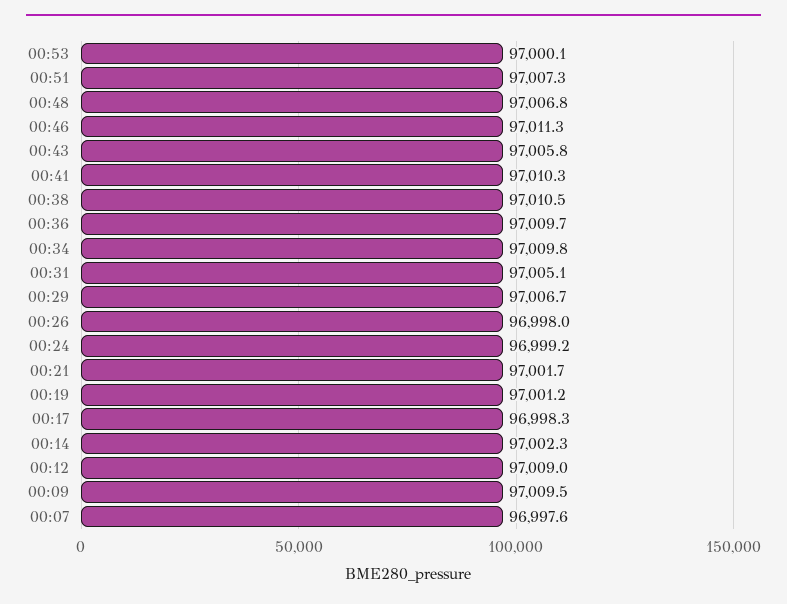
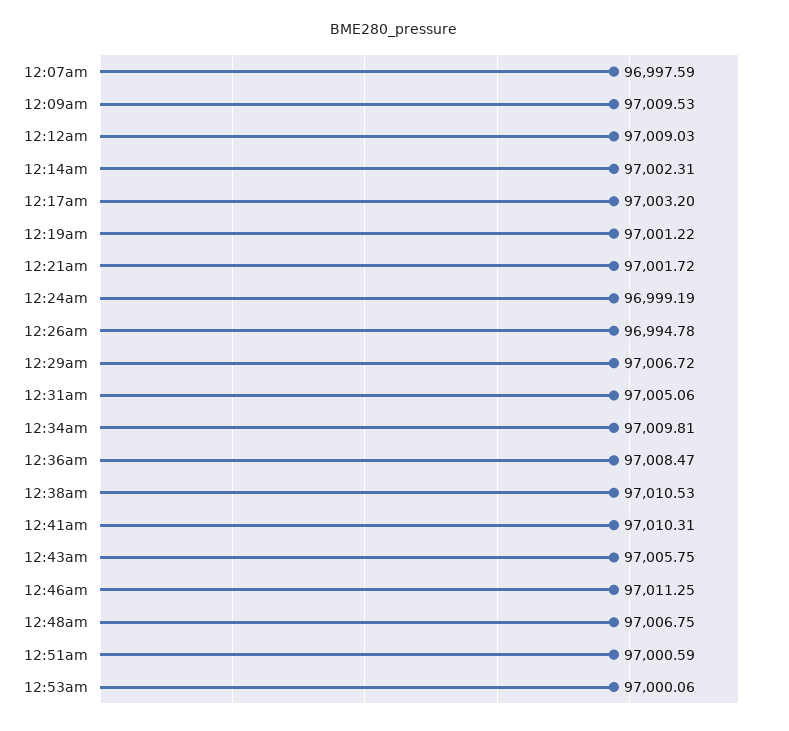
  {
    "00:53": 97000.06,
-   "00:51": 97007.3,
+   "00:51": 97000.59,
    "00:48": 97006.75,
    "00:46": 97011.25,
    "00:43": 97005.75,
    "00:41": 97010.31,
    "00:38": 97010.53,
-   "00:36": 97009.7,
+   "00:36": 97008.47,
    "00:34": 97009.81,
    "00:31": 97005.06,
    "00:29": 97006.72,
-   "00:26": 96998,
+   "00:26": 96994.78,
    "00:24": 96999.19,
    "00:21": 97001.72,
    "00:19": 97001.22,
-   "00:17": 96998.3,
+   "00:17": 97003.2,
    "00:14": 97002.31,
    "00:12": 97009.03,
    "00:09": 97009.53,
    "00:07": 96997.59
  }

